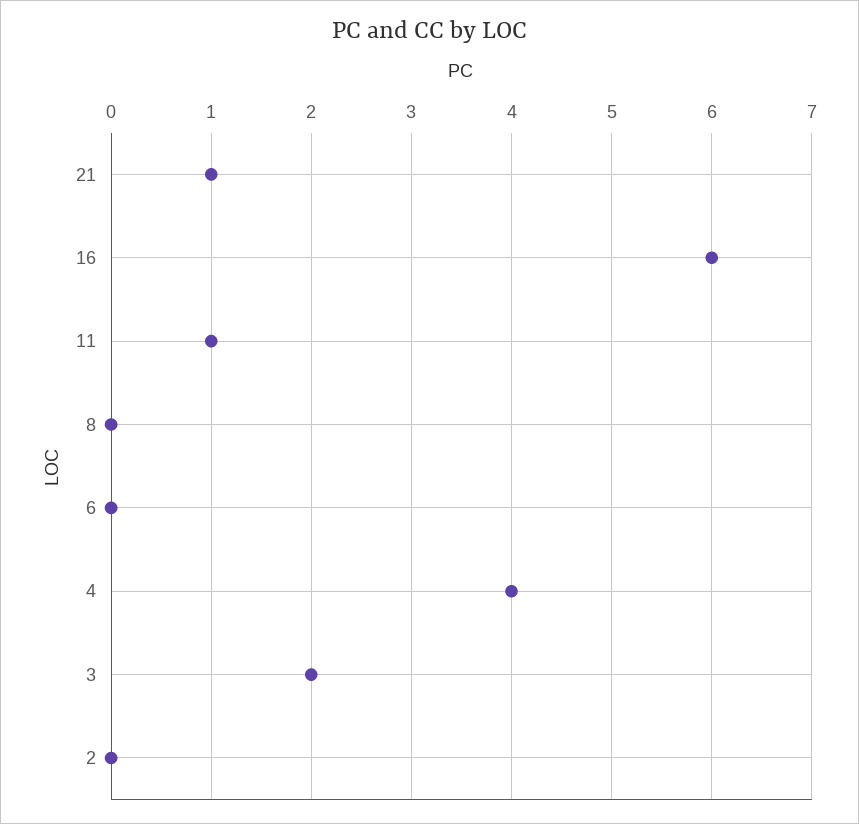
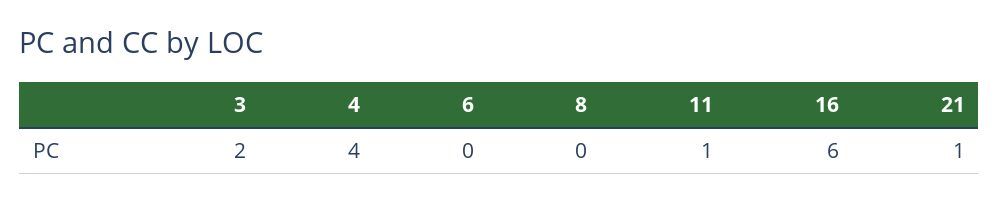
  {
    "21": 1,
    "16": 6,
    "11": 1,
    "8": 0,
    "6": 0,
    "4": 4,
-   "3": 2,
+   "3": 2
-   "2": 0
  }

